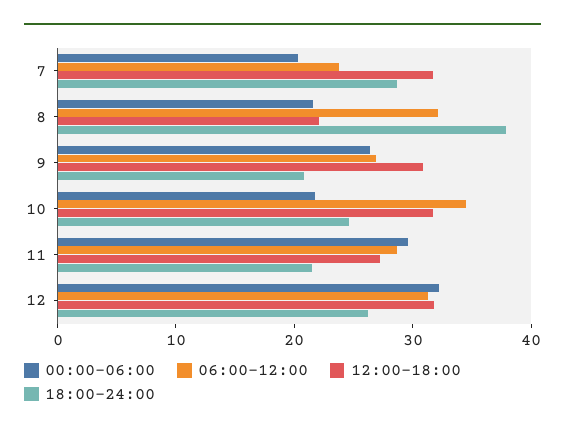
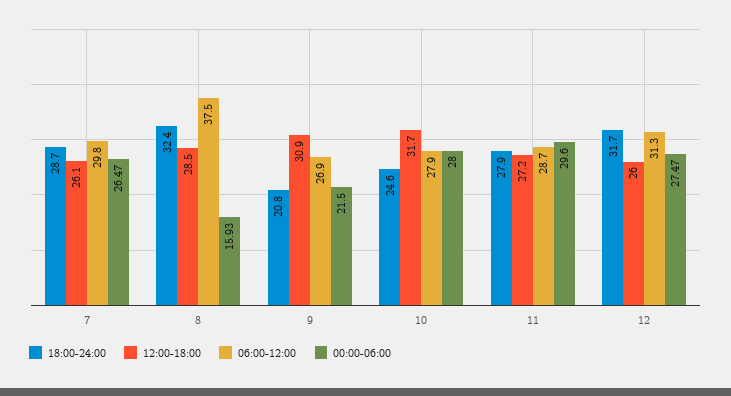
  {
    "00:00-06:00": {
-     "7": 20,
+     "7": 26.47,
-     "8": 22,
+     "8": 15.93,
-     "9": 26,
+     "9": 21.5,
-     "10": 22,
+     "10": 28,
      "11": 29.6,
-     "12": 32
+     "12": 27.47
    },
    "06:00-12:00": {
-     "7": 24,
+     "7": 29.8,
-     "8": 32,
+     "8": 37.5,
      "9": 26.9,
-     "10": 34,
+     "10": 27.9,
      "11": 28.7,
      "12": 31.3
    },
    "12:00-18:00": {
-     "7": 32,
+     "7": 26.1,
-     "8": 22,
+     "8": 28.5,
      "9": 30.9,
      "10": 31.7,
      "11": 27.2,
-     "12": 32
+     "12": 26
    },
    "18:00-24:00": {
      "7": 28.7,
-     "8": 38,
+     "8": 32.4,
      "9": 20.8,
      "10": 24.6,
-     "11": 22,
+     "11": 27.9,
-     "12": 26
+     "12": 31.7
    }
  }

